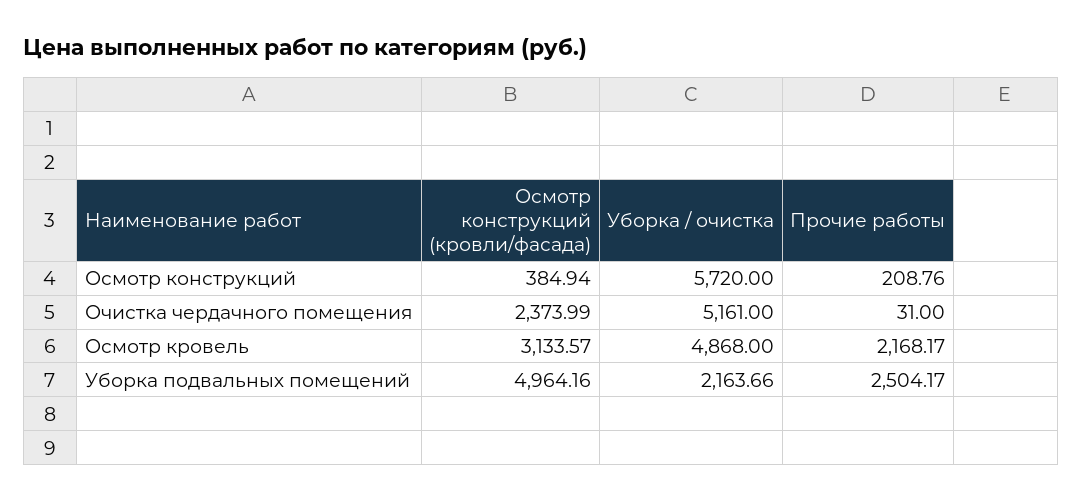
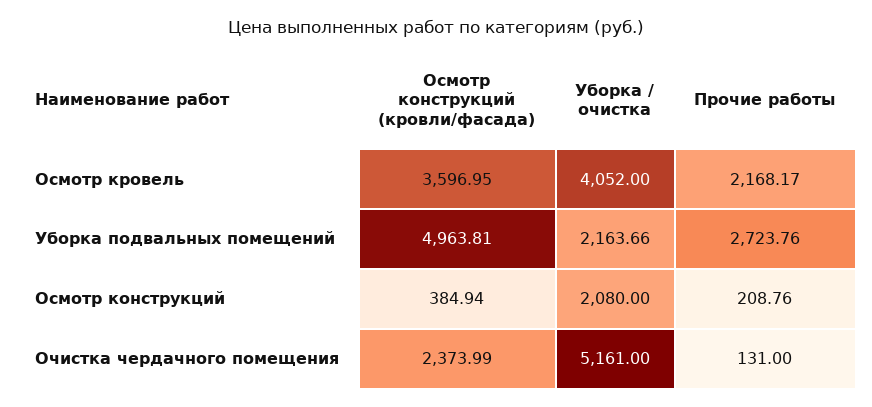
  {
    "Осмотр конструкций (кровли/фасада)": {
      "Осмотр конструкций": 384.94,
      "Очистка чердачного помещения": 2373.99,
-     "Осмотр кровель": 3133.57,
+     "Осмотр кровель": 3596.95,
-     "Уборка подвальных помещений": 4964.16
+     "Уборка подвальных помещений": 4963.81
    },
    "Уборка / очистка": {
-     "Осмотр конструкций": 5720,
+     "Осмотр конструкций": 2080,
      "Очистка чердачного помещения": 5161,
-     "Осмотр кровель": 4868,
+     "Осмотр кровель": 4052,
      "Уборка подвальных помещений": 2163.66
    },
    "Прочие работы": {
      "Осмотр конструкций": 208.76,
-     "Очистка чердачного помещения": 31,
+     "Очистка чердачного помещения": 131,
      "Осмотр кровель": 2168.17,
-     "Уборка подвальных помещений": 2504.17
+     "Уборка подвальных помещений": 2723.76
    }
  }

